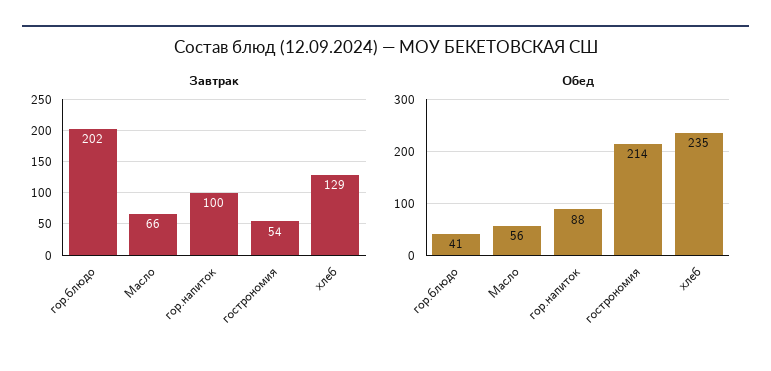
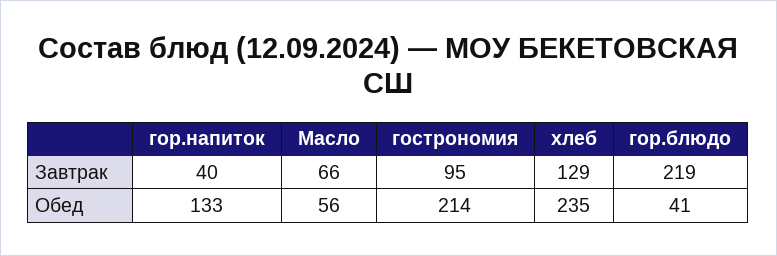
  {
    "Завтрак": {
-     "гор.блюдо": 202,
+     "гор.блюдо": 219,
      "Масло": 66,
-     "гор.напиток": 100,
+     "гор.напиток": 40,
-     "гострономия": 54,
+     "гострономия": 95,
      "хлеб": 129
    },
    "Обед": {
      "гор.блюдо": 41,
      "Масло": 56,
-     "гор.напиток": 88,
+     "гор.напиток": 133,
      "гострономия": 214,
      "хлеб": 235
    }
  }

